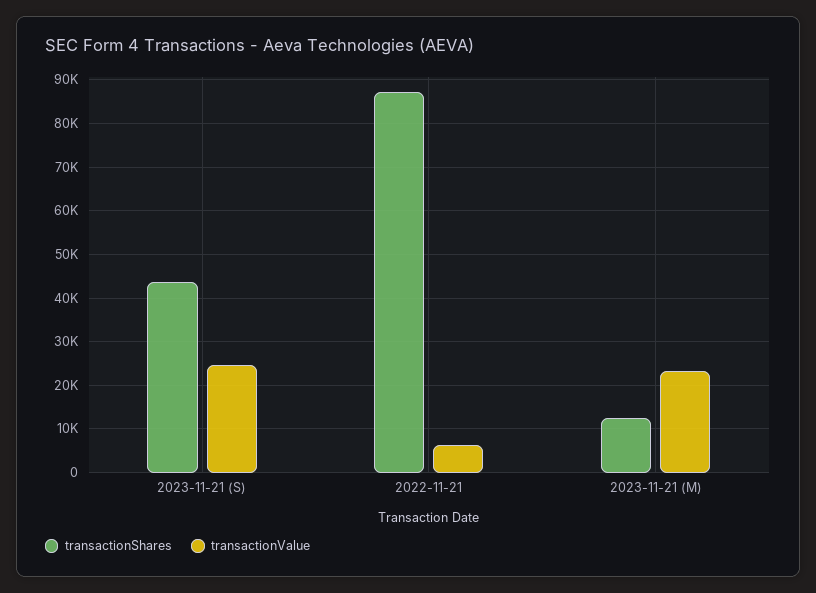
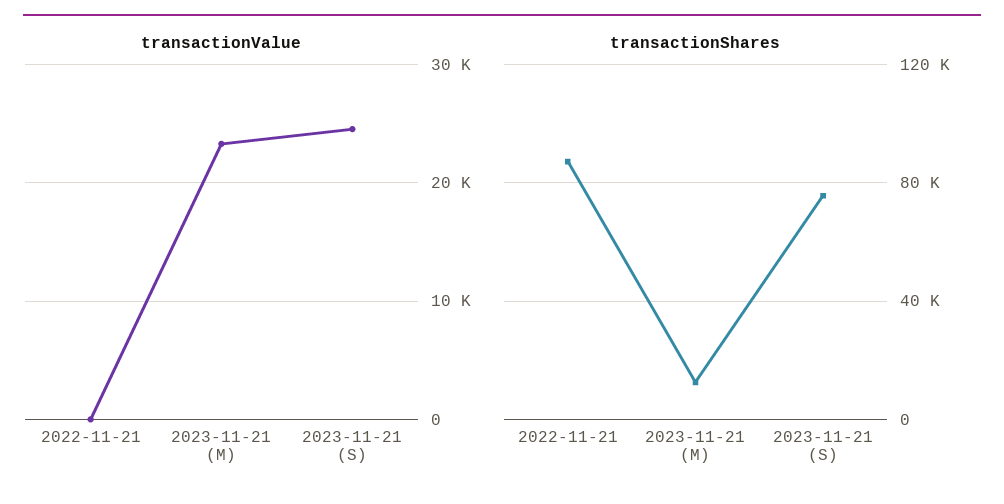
  {
    "transactionShares": {
-     "2023-11-21 (S)": 44000,
+     "2023-11-21 (S)": 75000,
      "2022-11-21": 88000,
      "2023-11-21 (M)": 12000
    },
    "transactionValue": {
      "2023-11-21 (S)": 25000,
-     "2022-11-21": 6000,
+     "2022-11-21": 0,
      "2023-11-21 (M)": 23000
    }
  }

